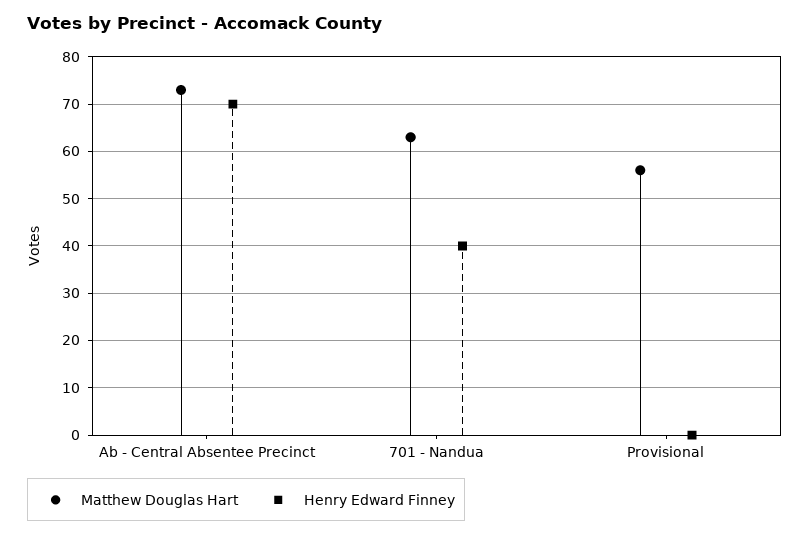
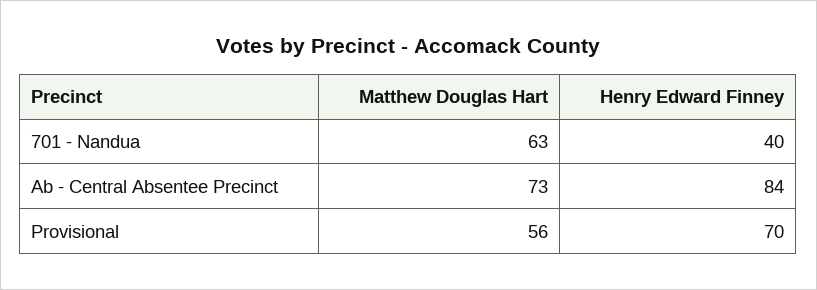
  {
    "Matthew Douglas Hart": {
      "Ab - Central Absentee Precinct": 73,
      "701 - Nandua": 63,
      "Provisional": 56
    },
    "Henry Edward Finney": {
-     "Ab - Central Absentee Precinct": 70,
+     "Ab - Central Absentee Precinct": 84,
      "701 - Nandua": 40,
-     "Provisional": 0
+     "Provisional": 70
    }
  }

